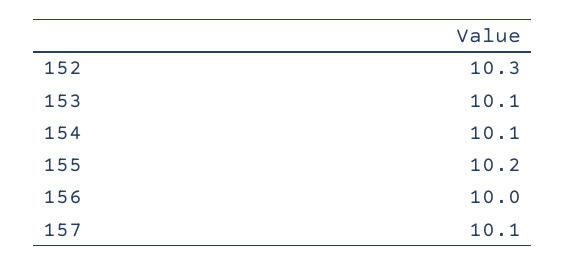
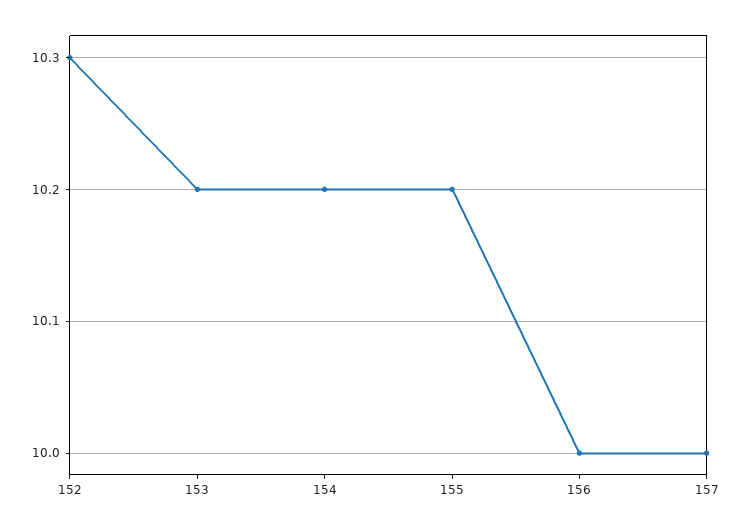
  {
    "152": 10.3,
-   "153": 10.1,
+   "153": 10.2,
-   "154": 10.1,
+   "154": 10.2,
    "155": 10.2,
    "156": 10,
-   "157": 10.1
+   "157": 10
  }

